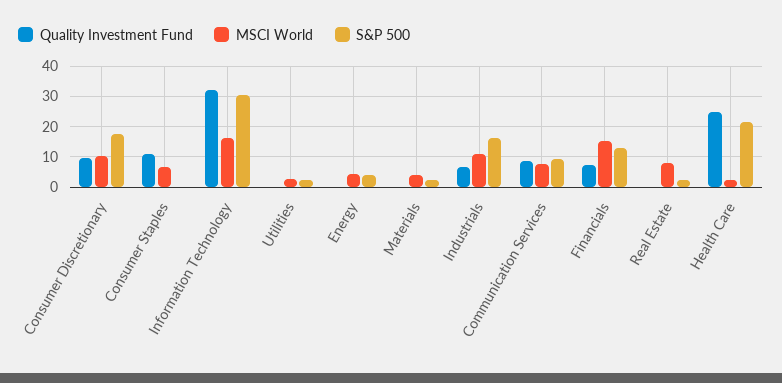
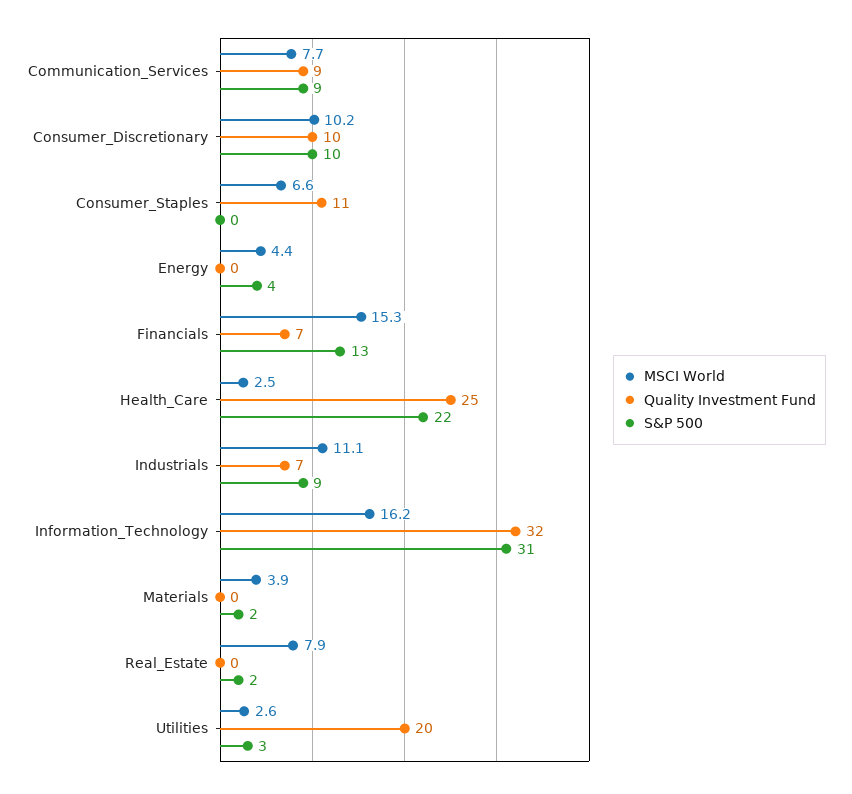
  {
    "Quality Investment Fund": {
      "Consumer Discretionary": 10,
      "Consumer Staples": 11,
      "Information Technology": 32,
-     "Utilities": 0,
+     "Utilities": 20,
      "Energy": 0,
      "Materials": 0,
      "Industrials": 7,
      "Communication Services": 9,
      "Financials": 7,
      "Real Estate": 0,
      "Health Care": 25
    },
    "MSCI World": {
      "Consumer Discretionary": 10.2,
      "Consumer Staples": 6.6,
      "Information Technology": 16.2,
      "Utilities": 2.6,
      "Energy": 4.4,
      "Materials": 3.9,
      "Industrials": 11.1,
      "Communication Services": 7.7,
      "Financials": 15.3,
      "Real Estate": 7.9,
      "Health Care": 2.5
    },
    "S&P 500": {
-     "Consumer Discretionary": 18,
+     "Consumer Discretionary": 10,
      "Consumer Staples": 0,
      "Information Technology": 31,
      "Utilities": 3,
      "Energy": 4,
      "Materials": 2,
-     "Industrials": 16,
+     "Industrials": 9,
      "Communication Services": 9,
      "Financials": 13,
      "Real Estate": 2,
      "Health Care": 22
    }
  }

